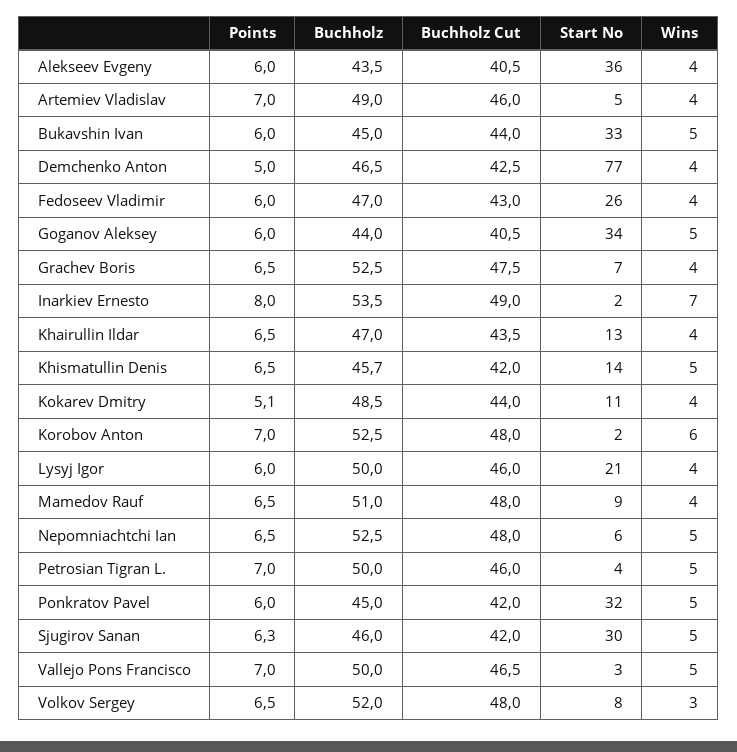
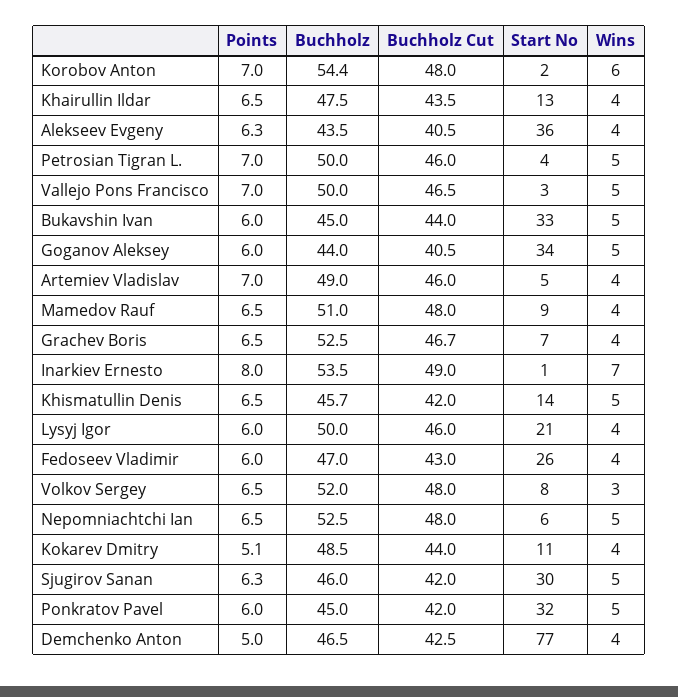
  {
    "Points": {
-     "Alekseev Evgeny": 6,
+     "Alekseev Evgeny": 6.3,
      "Artemiev Vladislav": 7,
      "Bukavshin Ivan": 6,
      "Demchenko Anton": 5,
      "Fedoseev Vladimir": 6,
      "Goganov Aleksey": 6,
      "Grachev Boris": 6.5,
      "Inarkiev Ernesto": 8,
      "Khairullin Ildar": 6.5,
      "Khismatullin Denis": 6.5,
      "Kokarev Dmitry": 5.1,
      "Korobov Anton": 7,
      "Lysyj Igor": 6,
      "Mamedov Rauf": 6.5,
      "Nepomniachtchi Ian": 6.5,
      "Petrosian Tigran L.": 7,
      "Ponkratov Pavel": 6,
      "Sjugirov Sanan": 6.3,
      "Vallejo Pons Francisco": 7,
      "Volkov Sergey": 6.5
    },
    "Buchholz": {
      "Alekseev Evgeny": 43.5,
      "Artemiev Vladislav": 49,
      "Bukavshin Ivan": 45,
      "Demchenko Anton": 46.5,
      "Fedoseev Vladimir": 47,
      "Goganov Aleksey": 44,
      "Grachev Boris": 52.5,
      "Inarkiev Ernesto": 53.5,
-     "Khairullin Ildar": 47,
+     "Khairullin Ildar": 47.5,
      "Khismatullin Denis": 45.7,
      "Kokarev Dmitry": 48.5,
-     "Korobov Anton": 52.5,
+     "Korobov Anton": 54.4,
      "Lysyj Igor": 50,
      "Mamedov Rauf": 51,
      "Nepomniachtchi Ian": 52.5,
      "Petrosian Tigran L.": 50,
      "Ponkratov Pavel": 45,
      "Sjugirov Sanan": 46,
      "Vallejo Pons Francisco": 50,
      "Volkov Sergey": 52
    },
    "Buchholz Cut": {
      "Alekseev Evgeny": 40.5,
      "Artemiev Vladislav": 46,
      "Bukavshin Ivan": 44,
      "Demchenko Anton": 42.5,
      "Fedoseev Vladimir": 43,
      "Goganov Aleksey": 40.5,
-     "Grachev Boris": 47.5,
+     "Grachev Boris": 46.7,
      "Inarkiev Ernesto": 49,
      "Khairullin Ildar": 43.5,
      "Khismatullin Denis": 42,
      "Kokarev Dmitry": 44,
      "Korobov Anton": 48,
      "Lysyj Igor": 46,
      "Mamedov Rauf": 48,
      "Nepomniachtchi Ian": 48,
      "Petrosian Tigran L.": 46,
      "Ponkratov Pavel": 42,
      "Sjugirov Sanan": 42,
      "Vallejo Pons Francisco": 46.5,
      "Volkov Sergey": 48
    },
    "Start No": {
      "Alekseev Evgeny": 36,
      "Artemiev Vladislav": 5,
      "Bukavshin Ivan": 33,
      "Demchenko Anton": 77,
      "Fedoseev Vladimir": 26,
      "Goganov Aleksey": 34,
      "Grachev Boris": 7,
-     "Inarkiev Ernesto": 2,
+     "Inarkiev Ernesto": 1,
      "Khairullin Ildar": 13,
      "Khismatullin Denis": 14,
      "Kokarev Dmitry": 11,
      "Korobov Anton": 2,
      "Lysyj Igor": 21,
      "Mamedov Rauf": 9,
      "Nepomniachtchi Ian": 6,
      "Petrosian Tigran L.": 4,
      "Ponkratov Pavel": 32,
      "Sjugirov Sanan": 30,
      "Vallejo Pons Francisco": 3,
      "Volkov Sergey": 8
    },
    "Wins": {
      "Alekseev Evgeny": 4,
      "Artemiev Vladislav": 4,
      "Bukavshin Ivan": 5,
      "Demchenko Anton": 4,
      "Fedoseev Vladimir": 4,
      "Goganov Aleksey": 5,
      "Grachev Boris": 4,
      "Inarkiev Ernesto": 7,
      "Khairullin Ildar": 4,
      "Khismatullin Denis": 5,
      "Kokarev Dmitry": 4,
      "Korobov Anton": 6,
      "Lysyj Igor": 4,
      "Mamedov Rauf": 4,
      "Nepomniachtchi Ian": 5,
      "Petrosian Tigran L.": 5,
      "Ponkratov Pavel": 5,
      "Sjugirov Sanan": 5,
      "Vallejo Pons Francisco": 5,
      "Volkov Sergey": 3
    }
  }

